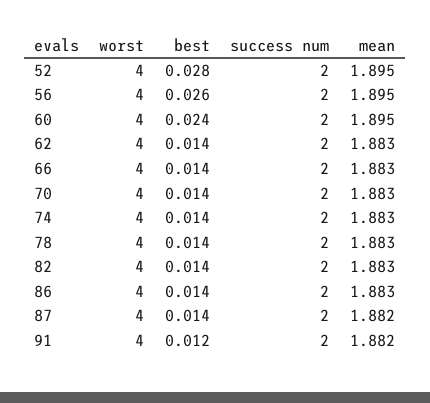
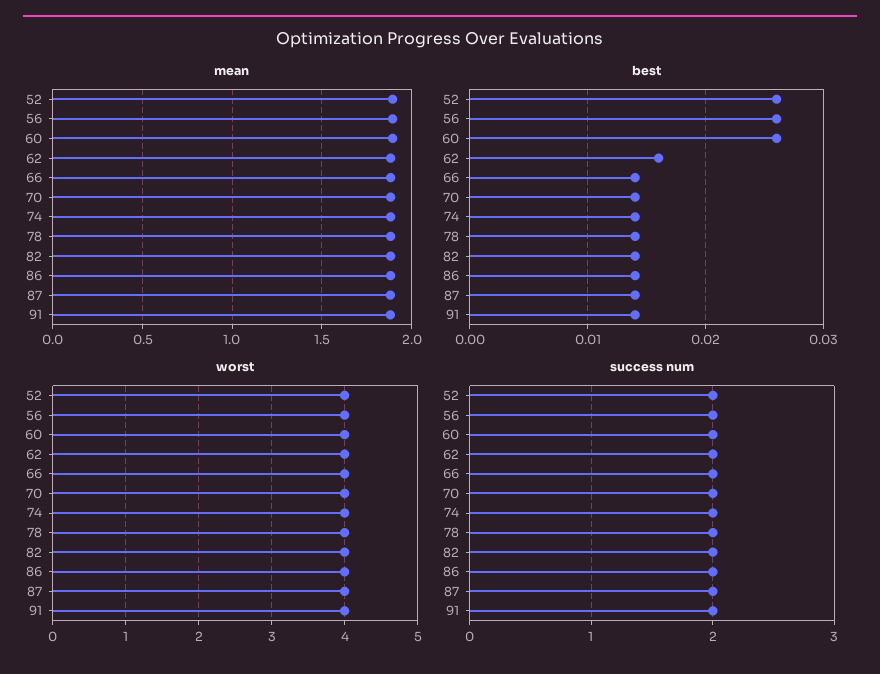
  {
    "worst": {
      "52": 4,
      "56": 4,
      "60": 4,
      "62": 4,
      "66": 4,
      "70": 4,
      "74": 4,
      "78": 4,
      "82": 4,
      "86": 4,
      "87": 4,
      "91": 4
    },
    "best": {
-     "52": 0.028,
+     "52": 0.026,
      "56": 0.026,
-     "60": 0.024,
+     "60": 0.026,
-     "62": 0.014,
+     "62": 0.016,
      "66": 0.014,
      "70": 0.014,
      "74": 0.014,
      "78": 0.014,
      "82": 0.014,
      "86": 0.014,
      "87": 0.014,
-     "91": 0.012
+     "91": 0.014
    },
    "success num": {
      "52": 2,
      "56": 2,
      "60": 2,
      "62": 2,
      "66": 2,
      "70": 2,
      "74": 2,
      "78": 2,
      "82": 2,
      "86": 2,
      "87": 2,
      "91": 2
    },
    "mean": {
      "52": 1.895,
      "56": 1.895,
      "60": 1.895,
      "62": 1.883,
      "66": 1.883,
      "70": 1.883,
      "74": 1.883,
      "78": 1.883,
      "82": 1.883,
      "86": 1.883,
      "87": 1.882,
      "91": 1.882
    }
  }

